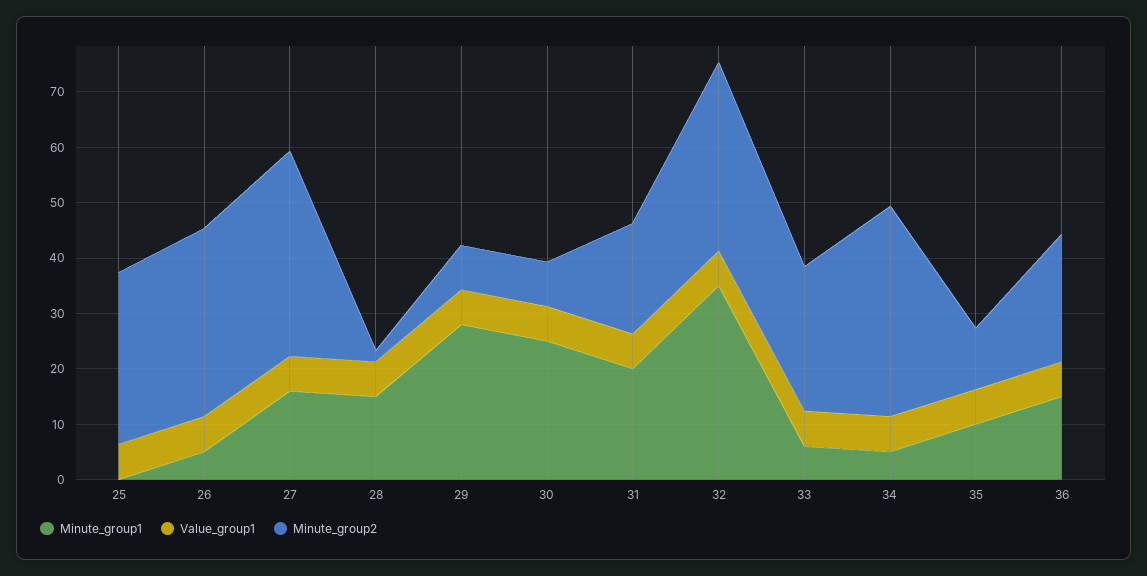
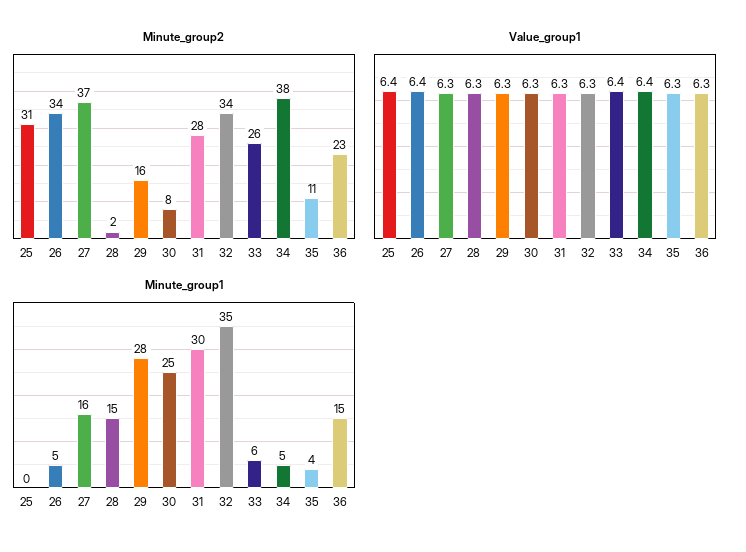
  {
    "Minute_group1": {
      "25": 0,
      "26": 5,
      "27": 16,
      "28": 15,
      "29": 28,
      "30": 25,
-     "31": 20,
+     "31": 30,
      "32": 35,
      "33": 6,
      "34": 5,
-     "35": 10,
+     "35": 4,
      "36": 15
    },
    "Value_group1": {
      "25": 6.4,
      "26": 6.4,
      "27": 6.3,
      "28": 6.3,
      "29": 6.3,
      "30": 6.3,
      "31": 6.3,
      "32": 6.3,
      "33": 6.4,
      "34": 6.4,
      "35": 6.3,
      "36": 6.3
    },
    "Minute_group2": {
      "25": 31,
      "26": 34,
      "27": 37,
      "28": 2,
-     "29": 8,
+     "29": 16,
      "30": 8,
-     "31": 20,
+     "31": 28,
      "32": 34,
      "33": 26,
      "34": 38,
      "35": 11,
      "36": 23
    }
  }

